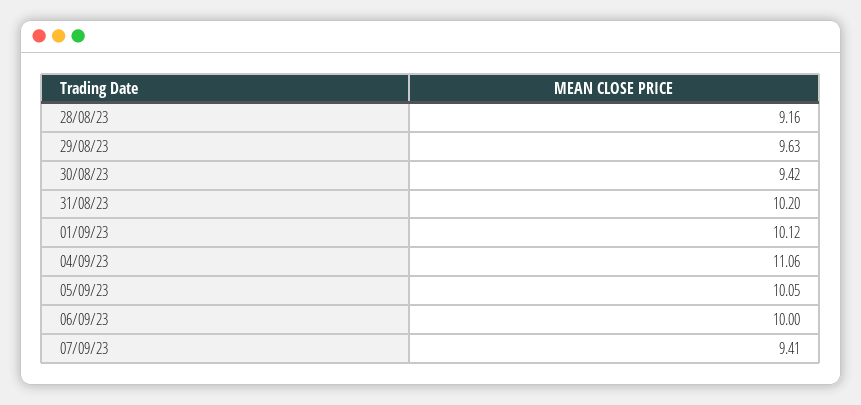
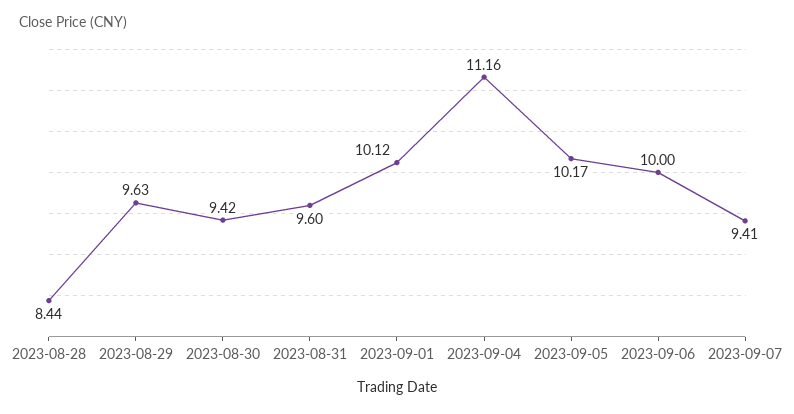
  {
-   "28/08/23": 9.16,
+   "28/08/23": 8.44,
    "29/08/23": 9.63,
    "30/08/23": 9.42,
-   "31/08/23": 10.2,
+   "31/08/23": 9.6,
    "01/09/23": 10.12,
-   "04/09/23": 11.06,
+   "04/09/23": 11.16,
-   "05/09/23": 10.05,
+   "05/09/23": 10.17,
    "06/09/23": 10,
    "07/09/23": 9.41
  }

